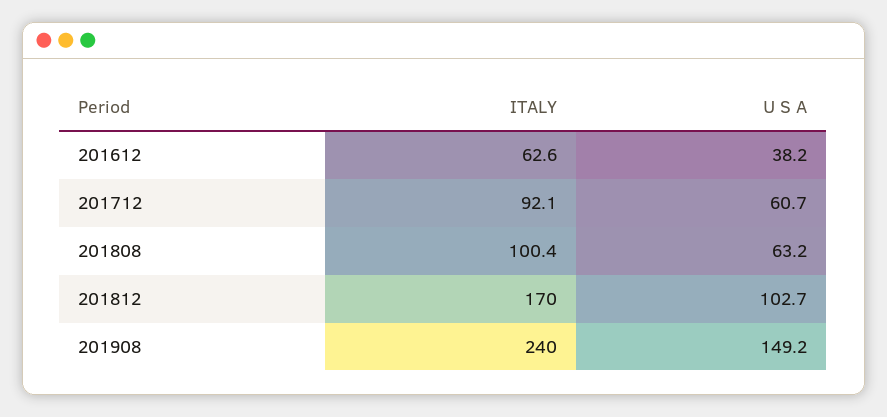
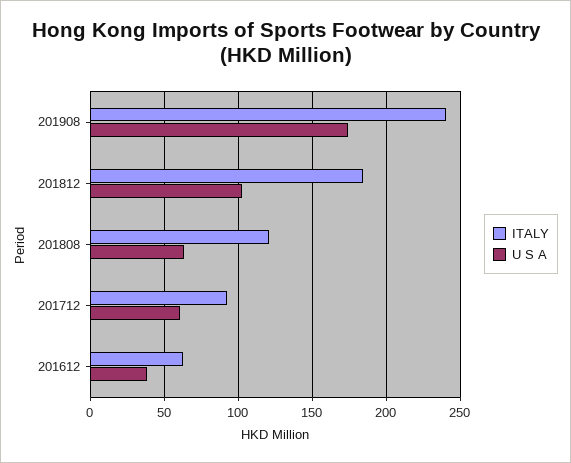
  {
    "ITALY": {
      "201612": 62.6,
      "201712": 92.1,
-     "201808": 100.4,
+     "201808": 120,
-     "201812": 170,
+     "201812": 185,
      "201908": 240
    },
    "U S A": {
      "201612": 38.2,
      "201712": 60.7,
      "201808": 63.2,
      "201812": 102.7,
-     "201908": 149.2
+     "201908": 175
    }
  }

